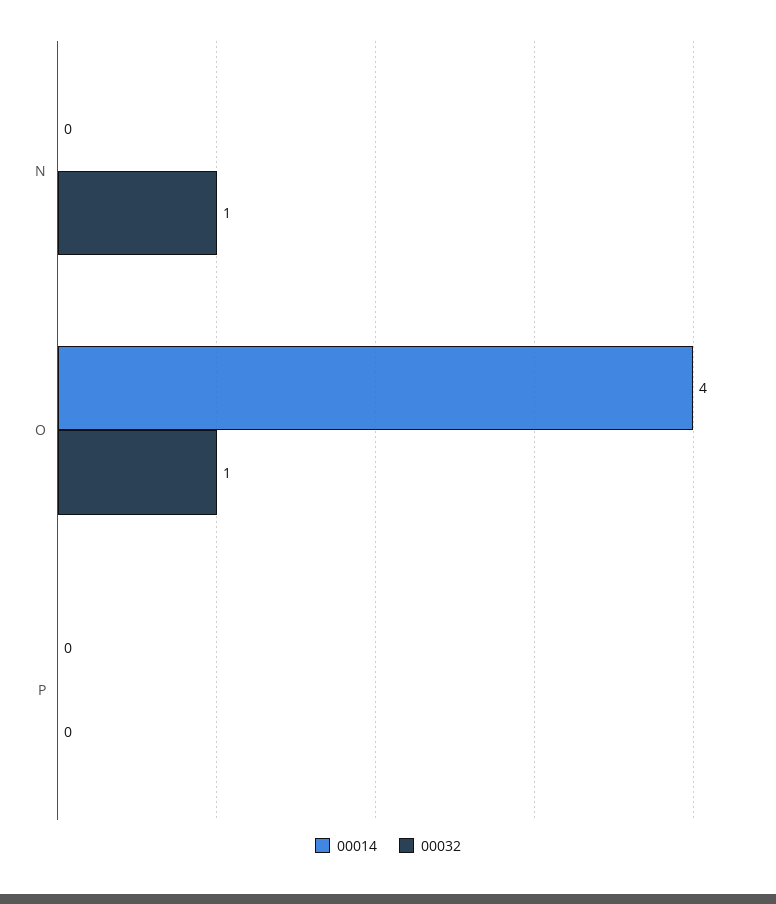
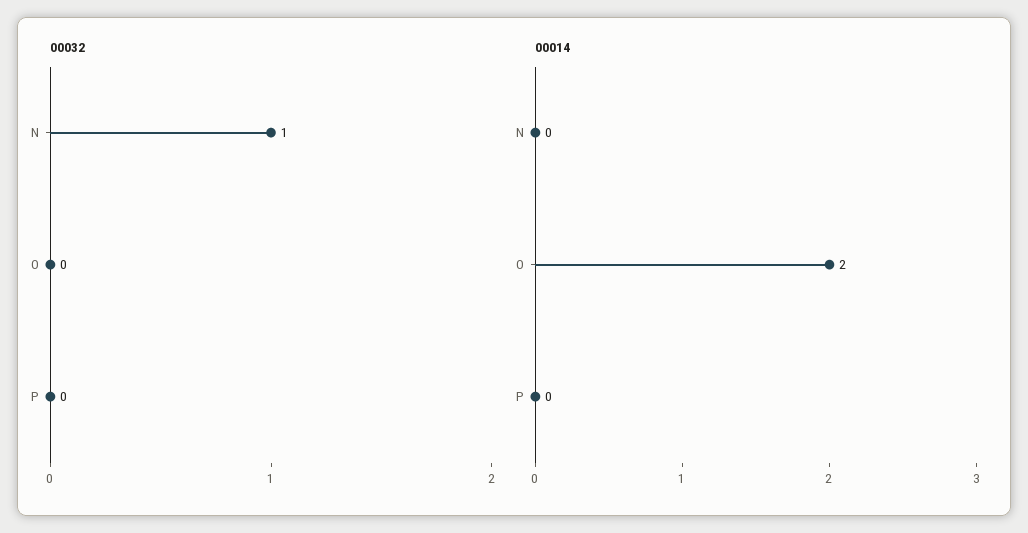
  {
    "00014": {
      "N": 0,
-     "O": 4,
+     "O": 2,
      "P": 0
    },
    "00032": {
      "N": 1,
-     "O": 1,
+     "O": 0,
      "P": 0
    }
  }

